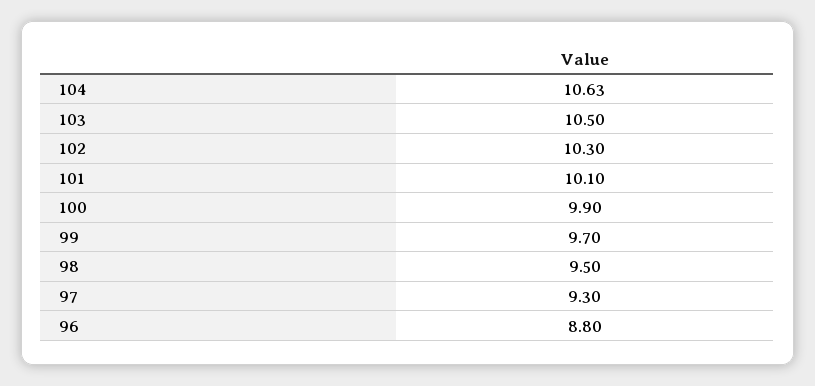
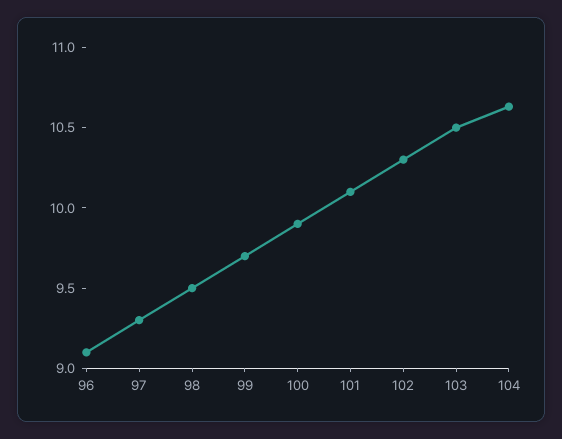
  {
    "104": 10.63,
    "103": 10.5,
    "102": 10.3,
    "101": 10.1,
    "100": 9.9,
    "99": 9.7,
    "98": 9.5,
    "97": 9.3,
-   "96": 8.8
+   "96": 9.1
  }

